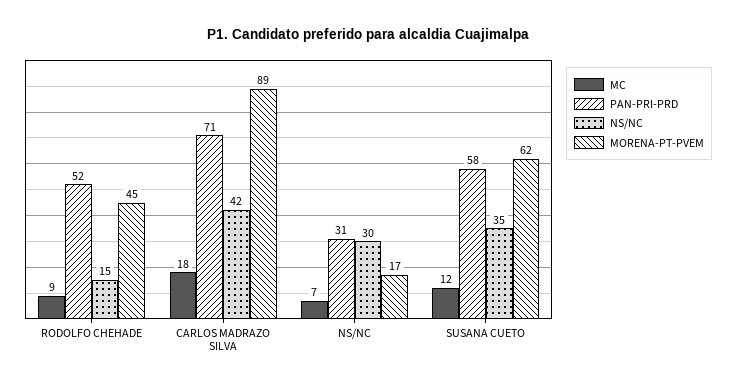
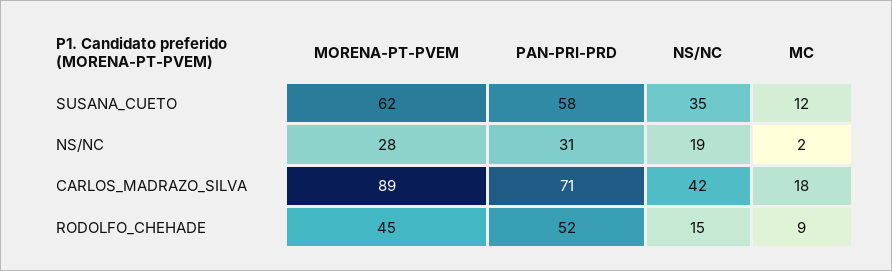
  {
    "MC": {
      "RODOLFO CHEHADE": 9,
      "CARLOS MADRAZO SILVA": 18,
-     "NS/NC": 7,
+     "NS/NC": 2,
      "SUSANA CUETO": 12
    },
    "PAN-PRI-PRD": {
      "RODOLFO CHEHADE": 52,
      "CARLOS MADRAZO SILVA": 71,
      "NS/NC": 31,
      "SUSANA CUETO": 58
    },
    "NS/NC": {
      "RODOLFO CHEHADE": 15,
      "CARLOS MADRAZO SILVA": 42,
-     "NS/NC": 30,
+     "NS/NC": 19,
      "SUSANA CUETO": 35
    },
    "MORENA-PT-PVEM": {
      "RODOLFO CHEHADE": 45,
      "CARLOS MADRAZO SILVA": 89,
-     "NS/NC": 17,
+     "NS/NC": 28,
      "SUSANA CUETO": 62
    }
  }

